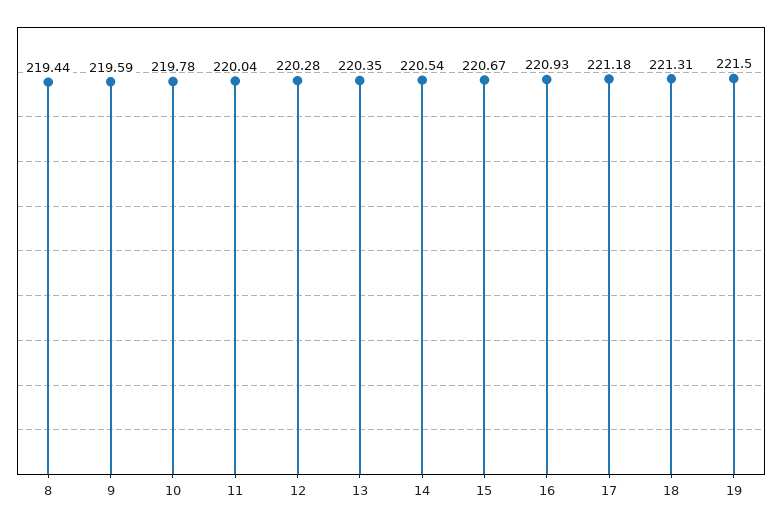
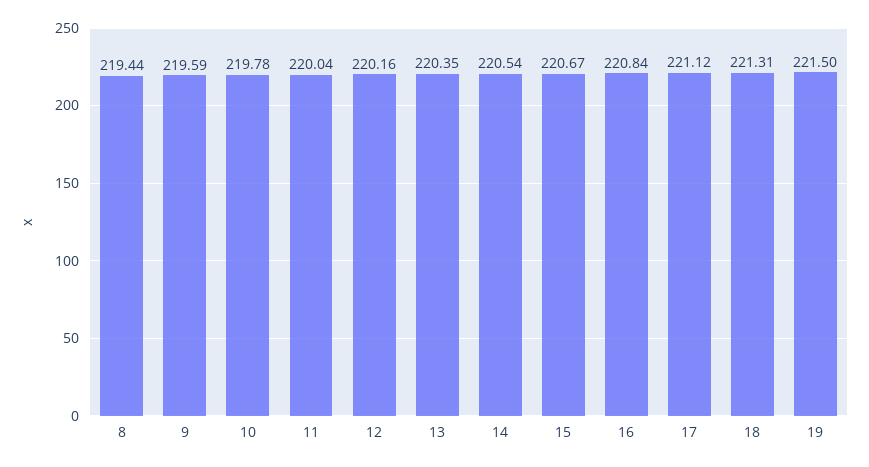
  {
    "8": 219.44,
    "9": 219.59,
    "10": 219.78,
    "11": 220.04,
-   "12": 220.28,
+   "12": 220.16,
    "13": 220.35,
    "14": 220.54,
    "15": 220.67,
-   "16": 220.93,
+   "16": 220.84,
-   "17": 221.18,
+   "17": 221.12,
    "18": 221.31,
    "19": 221.5
  }

